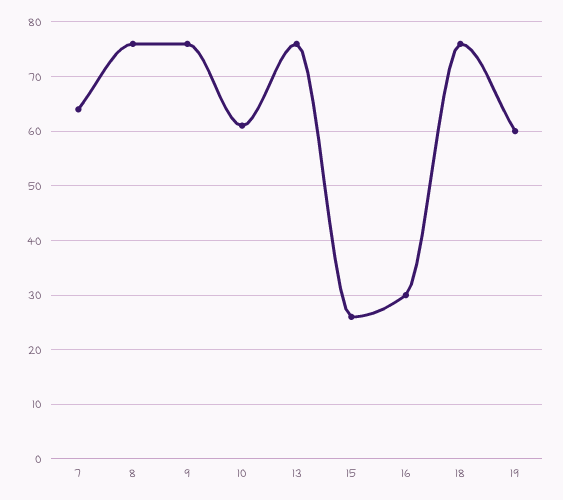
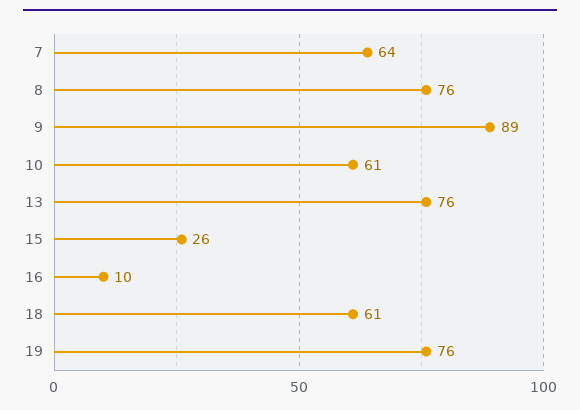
  {
    "7": 64,
    "8": 76,
-   "9": 75,
+   "9": 89,
    "10": 61,
    "13": 76,
    "15": 26,
-   "16": 30,
+   "16": 10,
-   "18": 75,
+   "18": 61,
-   "19": 60
+   "19": 76
  }

